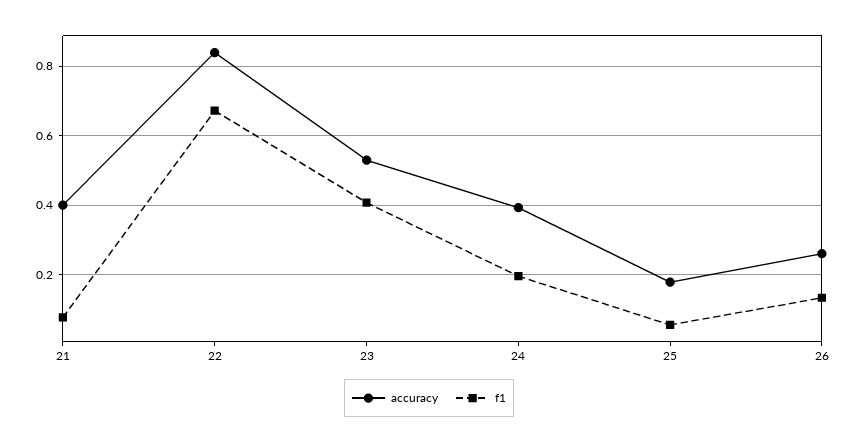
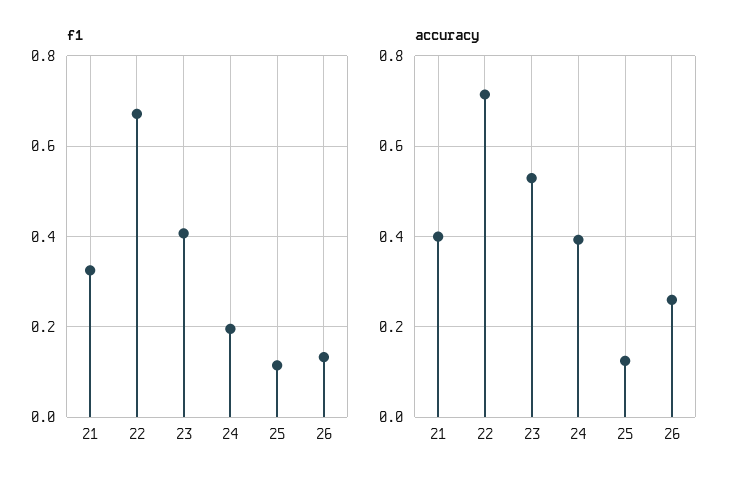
  {
    "accuracy": {
      "21": 0.4,
-     "22": 0.84,
+     "22": 0.72,
      "23": 0.52,
      "24": 0.4,
-     "25": 0.18,
+     "25": 0.12,
      "26": 0.26
    },
    "f1": {
-     "21": 0.08,
+     "21": 0.32,
      "22": 0.68,
      "23": 0.4,
      "24": 0.2,
-     "25": 0.06,
+     "25": 0.12,
      "26": 0.14
    }
  }

